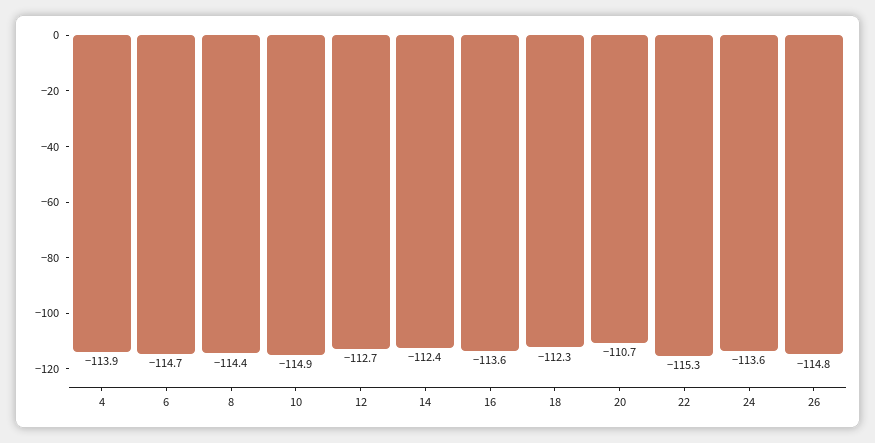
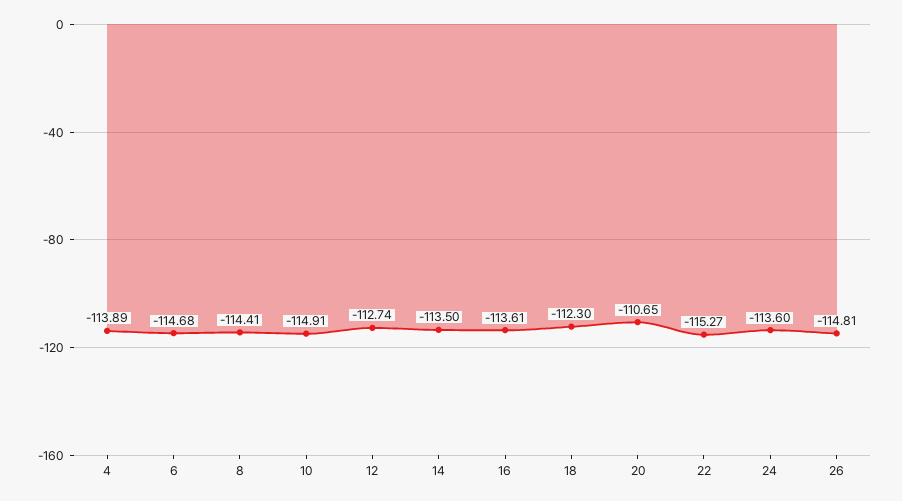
  {
    "4": -113.89,
    "6": -114.68,
    "8": -114.41,
    "10": -114.91,
    "12": -112.74,
-   "14": -112.4,
+   "14": -113.5,
    "16": -113.61,
    "18": -112.3,
    "20": -110.65,
    "22": -115.27,
    "24": -113.6,
    "26": -114.81
  }

